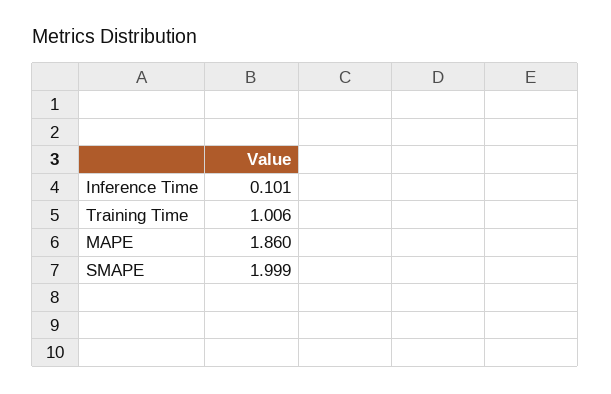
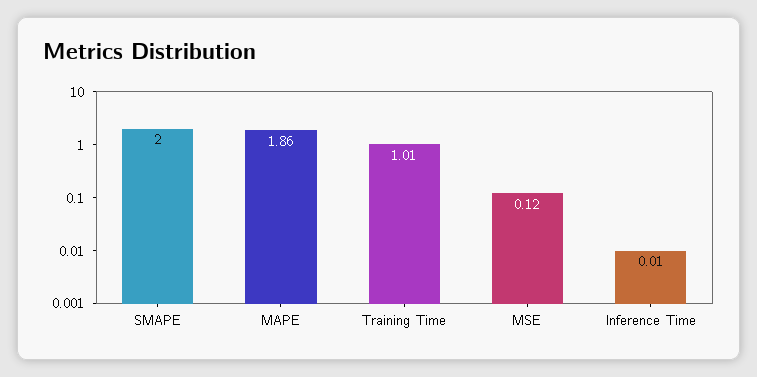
  {
-   "Inference Time": 0.101,
+   "Inference Time": 0.01,
    "Training Time": 1.006,
    "MAPE": 1.86,
-   "SMAPE": 1.999
+   "SMAPE": 1.999,
+   "MSE": 0.12
  }

